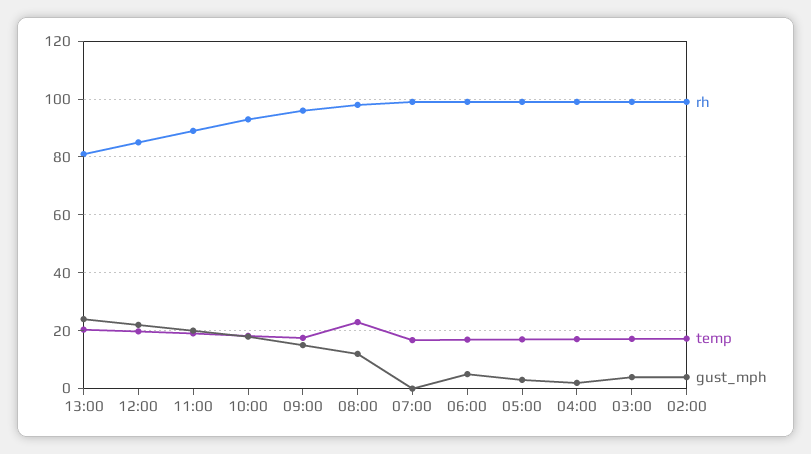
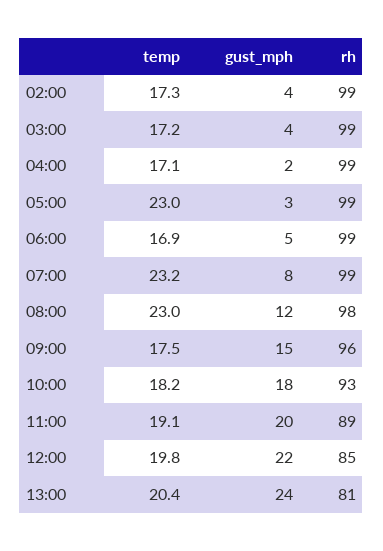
  {
    "rh": {
      "13:00": 81,
      "12:00": 85,
      "11:00": 89,
      "10:00": 93,
      "09:00": 96,
      "08:00": 98,
      "07:00": 99,
      "06:00": 99,
      "05:00": 99,
      "04:00": 99,
      "03:00": 99,
      "02:00": 99
    },
    "temp": {
      "13:00": 20.4,
      "12:00": 19.8,
      "11:00": 19.1,
      "10:00": 18.2,
      "09:00": 17.5,
      "08:00": 23,
-     "07:00": 17.5,
+     "07:00": 23.2,
      "06:00": 16.9,
-     "05:00": 17.5,
+     "05:00": 23,
      "04:00": 17.1,
      "03:00": 17.2,
      "02:00": 17.3
    },
    "gust_mph": {
      "13:00": 24,
      "12:00": 22,
      "11:00": 20,
      "10:00": 18,
      "09:00": 15,
      "08:00": 12,
-     "07:00": 0,
+     "07:00": 8,
      "06:00": 5,
      "05:00": 3,
      "04:00": 2,
      "03:00": 4,
      "02:00": 4
    }
  }

